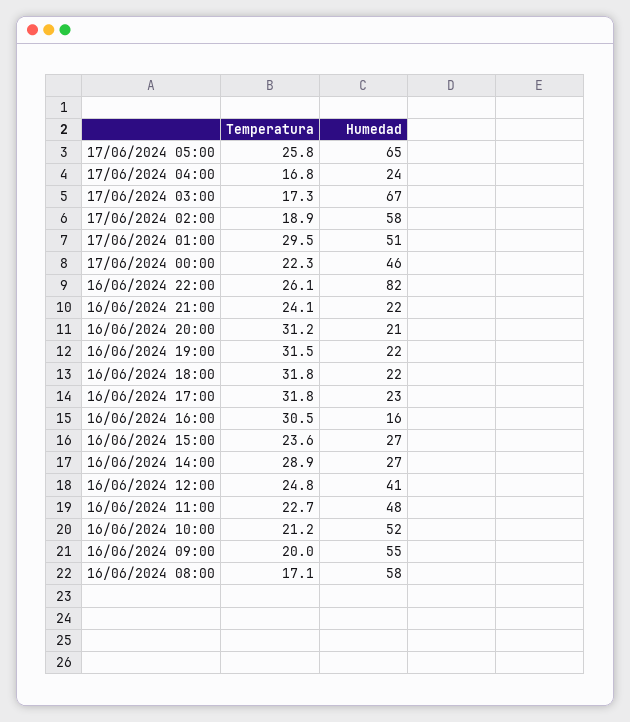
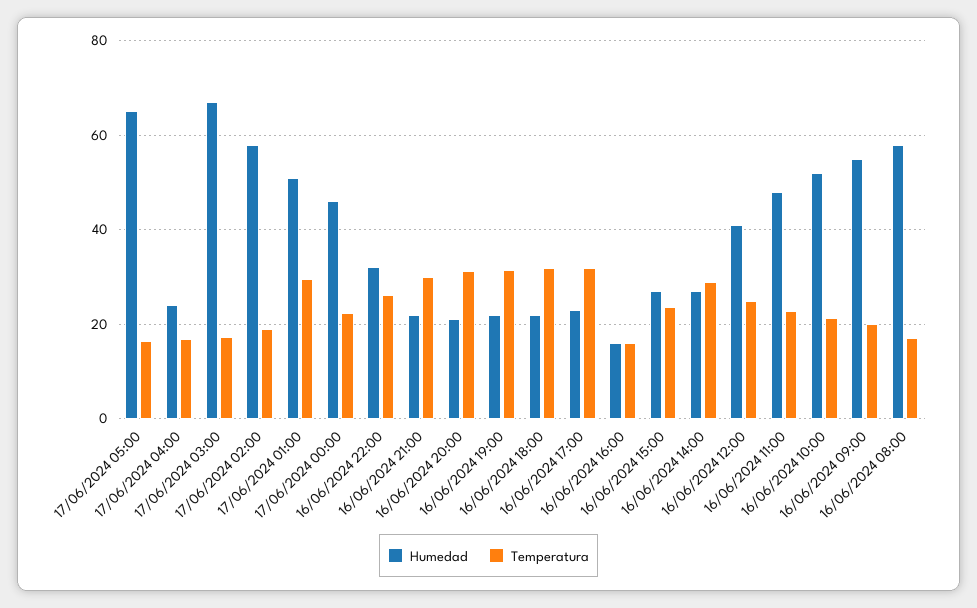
  {
    "Temperatura": {
-     "17/06/2024 05:00": 25.8,
+     "17/06/2024 05:00": 16,
      "17/06/2024 04:00": 16.8,
      "17/06/2024 03:00": 17.3,
      "17/06/2024 02:00": 18.9,
      "17/06/2024 01:00": 29.5,
      "17/06/2024 00:00": 22.3,
      "16/06/2024 22:00": 26.1,
-     "16/06/2024 21:00": 24.1,
+     "16/06/2024 21:00": 30,
      "16/06/2024 20:00": 31.2,
      "16/06/2024 19:00": 31.5,
      "16/06/2024 18:00": 31.8,
      "16/06/2024 17:00": 31.8,
-     "16/06/2024 16:00": 30.5,
+     "16/06/2024 16:00": 16,
      "16/06/2024 15:00": 23.6,
      "16/06/2024 14:00": 28.9,
      "16/06/2024 12:00": 24.8,
      "16/06/2024 11:00": 22.7,
      "16/06/2024 10:00": 21.2,
      "16/06/2024 09:00": 20,
      "16/06/2024 08:00": 17.1
    },
    "Humedad": {
      "17/06/2024 05:00": 65,
      "17/06/2024 04:00": 24,
      "17/06/2024 03:00": 67,
      "17/06/2024 02:00": 58,
      "17/06/2024 01:00": 51,
      "17/06/2024 00:00": 46,
-     "16/06/2024 22:00": 82,
+     "16/06/2024 22:00": 32,
      "16/06/2024 21:00": 22,
      "16/06/2024 20:00": 21,
      "16/06/2024 19:00": 22,
      "16/06/2024 18:00": 22,
      "16/06/2024 17:00": 23,
      "16/06/2024 16:00": 16,
      "16/06/2024 15:00": 27,
      "16/06/2024 14:00": 27,
      "16/06/2024 12:00": 41,
      "16/06/2024 11:00": 48,
      "16/06/2024 10:00": 52,
      "16/06/2024 09:00": 55,
      "16/06/2024 08:00": 58
    }
  }

